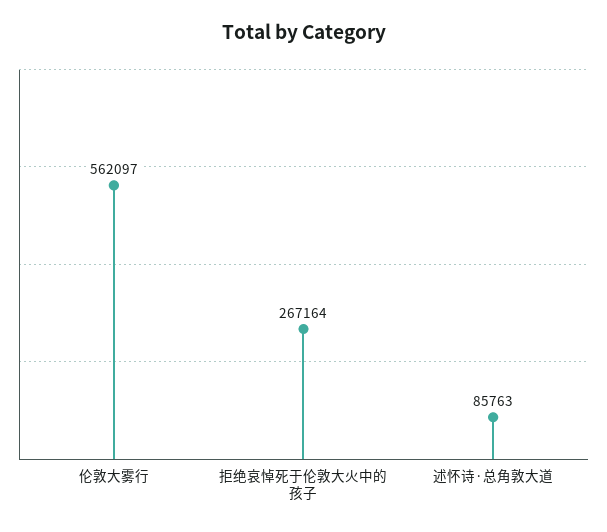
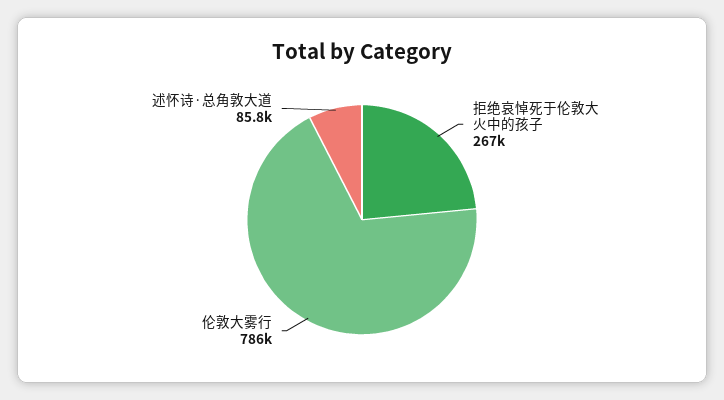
  {
-   "伦敦大雾行": 562097,
+   "伦敦大雾行": 786000,
    "拒绝哀悼死于伦敦大火中的孩子": 267164,
    "述怀诗·总角敦大道": 85763
  }

